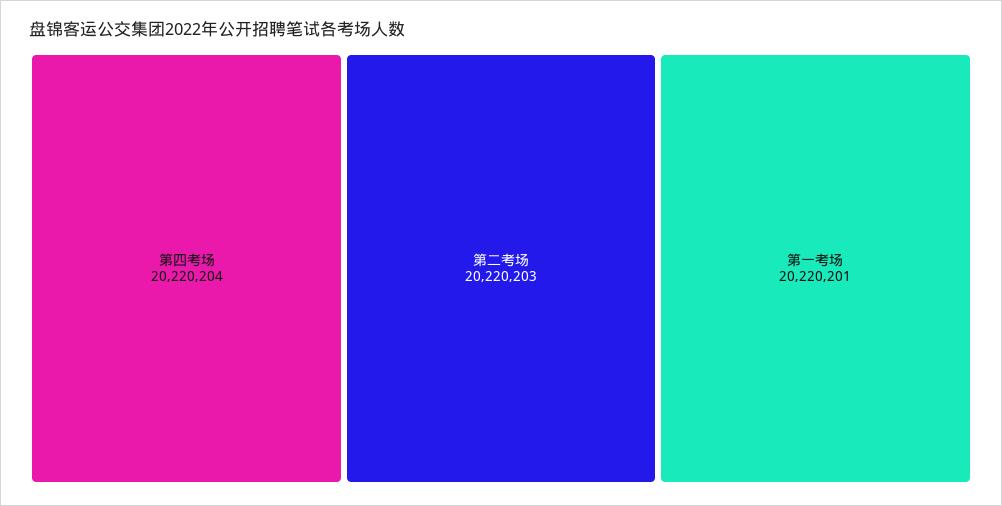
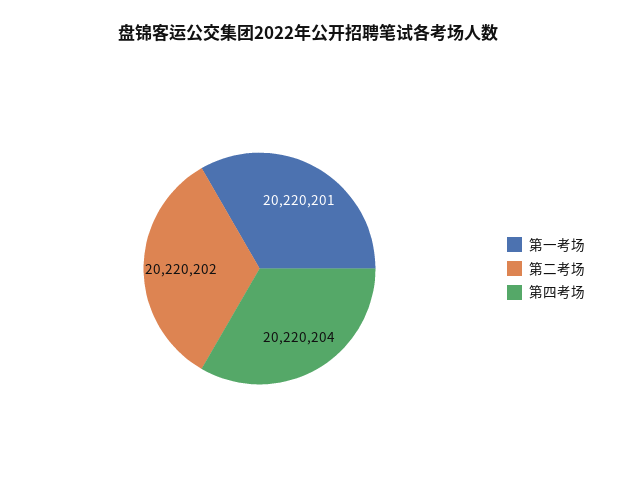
  {
    "第四考场": 20220204,
-   "第二考场": 20220203,
+   "第二考场": 20220202,
    "第一考场": 20220201
  }

